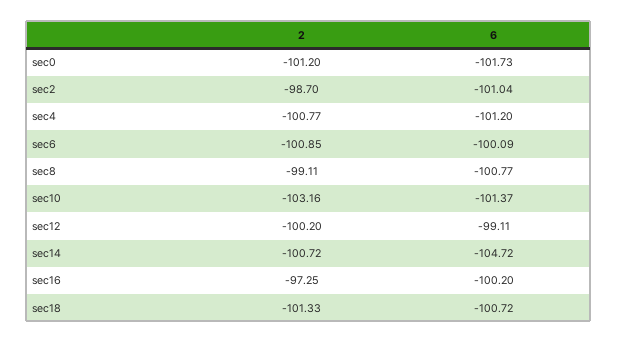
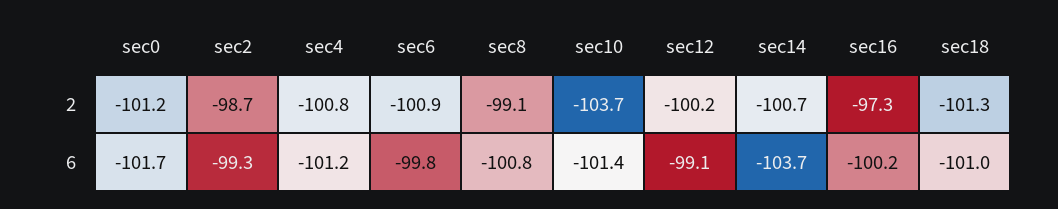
  {
    "2": {
      "sec0": -101.2,
      "sec2": -98.7,
      "sec4": -100.77,
      "sec6": -100.85,
      "sec8": -99.11,
-     "sec10": -103.16,
+     "sec10": -103.7,
      "sec12": -100.2,
      "sec14": -100.72,
      "sec16": -97.25,
      "sec18": -101.33
    },
    "6": {
      "sec0": -101.73,
-     "sec2": -101.04,
+     "sec2": -99.3,
      "sec4": -101.2,
-     "sec6": -100.09,
+     "sec6": -99.8,
      "sec8": -100.77,
      "sec10": -101.37,
      "sec12": -99.11,
-     "sec14": -104.72,
+     "sec14": -103.7,
      "sec16": -100.2,
-     "sec18": -100.72
+     "sec18": -101
    }
  }

